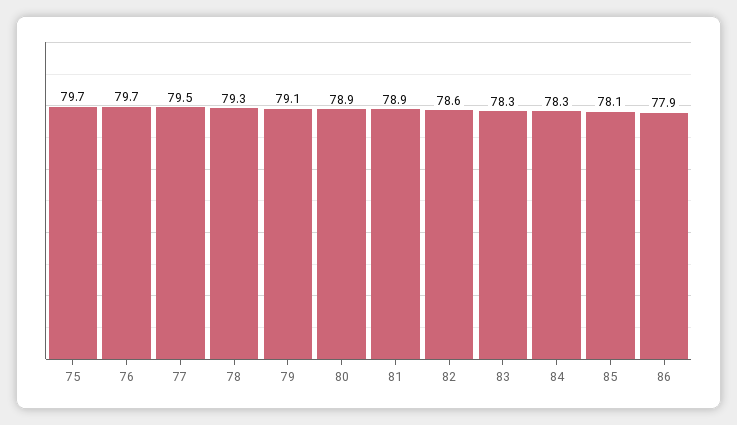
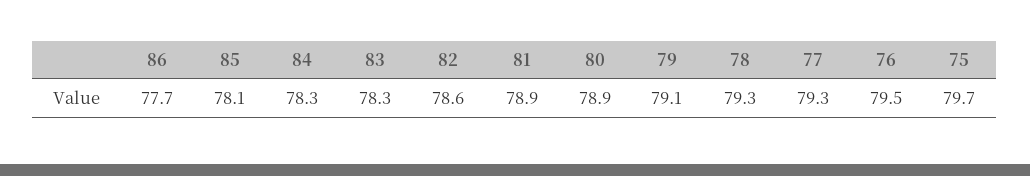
  {
    "75": 79.7,
-   "76": 79.7,
+   "76": 79.5,
-   "77": 79.5,
+   "77": 79.3,
    "78": 79.3,
    "79": 79.1,
    "80": 78.9,
    "81": 78.9,
    "82": 78.6,
    "83": 78.3,
    "84": 78.3,
    "85": 78.1,
-   "86": 77.9
+   "86": 77.7
  }

